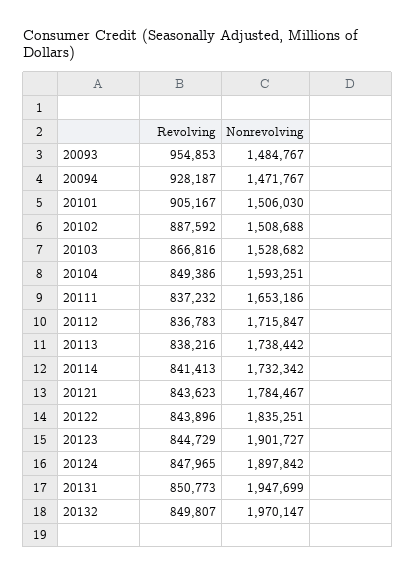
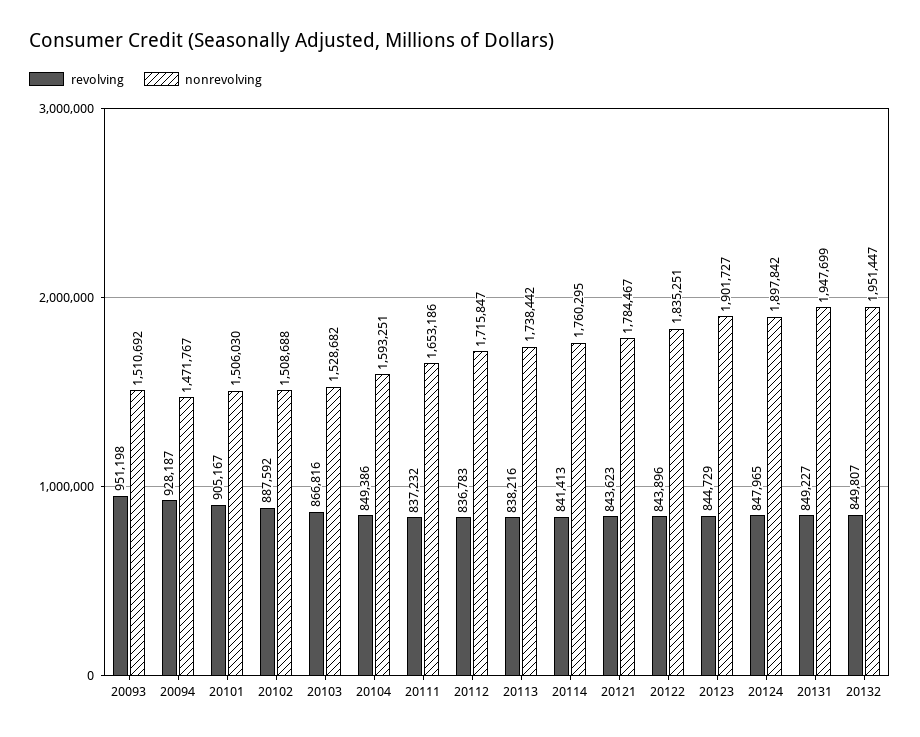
  {
    "Revolving": {
-     "20093": 954853,
+     "20093": 951198,
      "20094": 928187,
      "20101": 905167,
      "20102": 887592,
      "20103": 866816,
      "20104": 849386,
      "20111": 837232,
      "20112": 836783,
      "20113": 838216,
      "20114": 841413,
      "20121": 843623,
      "20122": 843896,
      "20123": 844729,
      "20124": 847965,
-     "20131": 850773,
+     "20131": 849227,
      "20132": 849807
    },
    "Nonrevolving": {
-     "20093": 1484767,
+     "20093": 1510692,
      "20094": 1471767,
      "20101": 1506030,
      "20102": 1508688,
      "20103": 1528682,
      "20104": 1593251,
      "20111": 1653186,
      "20112": 1715847,
      "20113": 1738442,
-     "20114": 1732342,
+     "20114": 1760295,
      "20121": 1784467,
      "20122": 1835251,
      "20123": 1901727,
      "20124": 1897842,
      "20131": 1947699,
-     "20132": 1970147
+     "20132": 1951447
    }
  }

